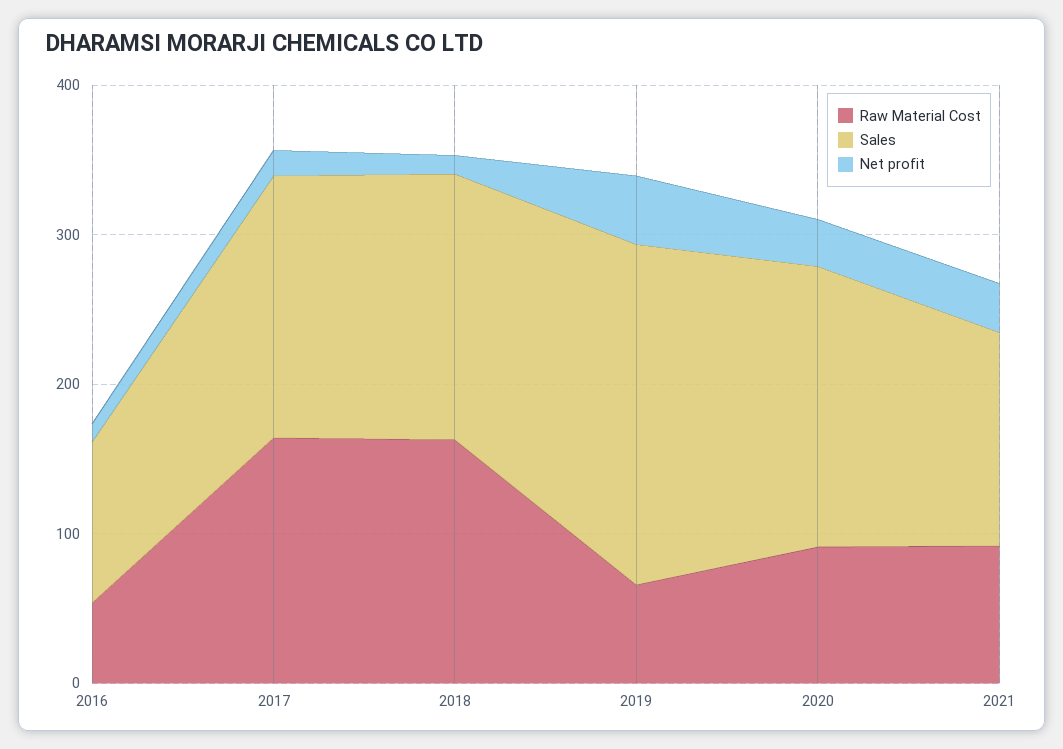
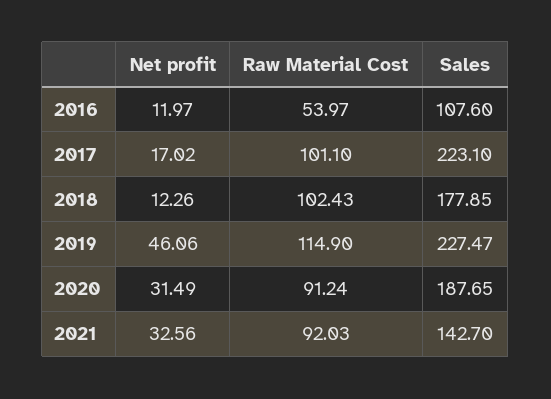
  {
    "Raw Material Cost": {
      "2016": 53.97,
-     "2017": 160,
+     "2017": 101.1,
-     "2018": 160,
+     "2018": 102.43,
-     "2019": 60,
+     "2019": 114.9,
      "2020": 91.24,
      "2021": 92.03
    },
    "Sales": {
      "2016": 107.6,
-     "2017": 180,
+     "2017": 223.1,
      "2018": 177.85,
      "2019": 227.47,
      "2020": 187.65,
      "2021": 142.7
    },
    "Net profit": {
      "2016": 11.97,
      "2017": 17.02,
      "2018": 12.26,
      "2019": 46.06,
      "2020": 31.49,
      "2021": 32.56
    }
  }

